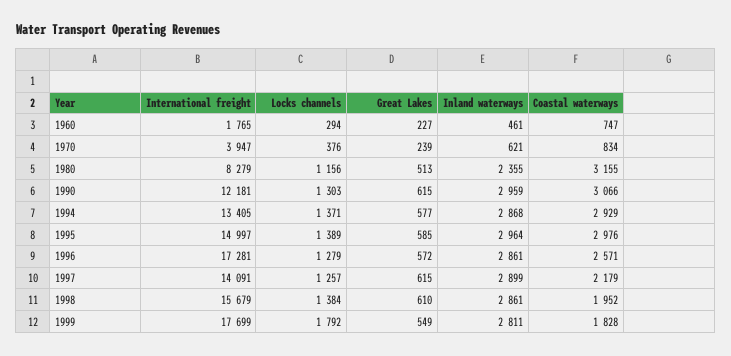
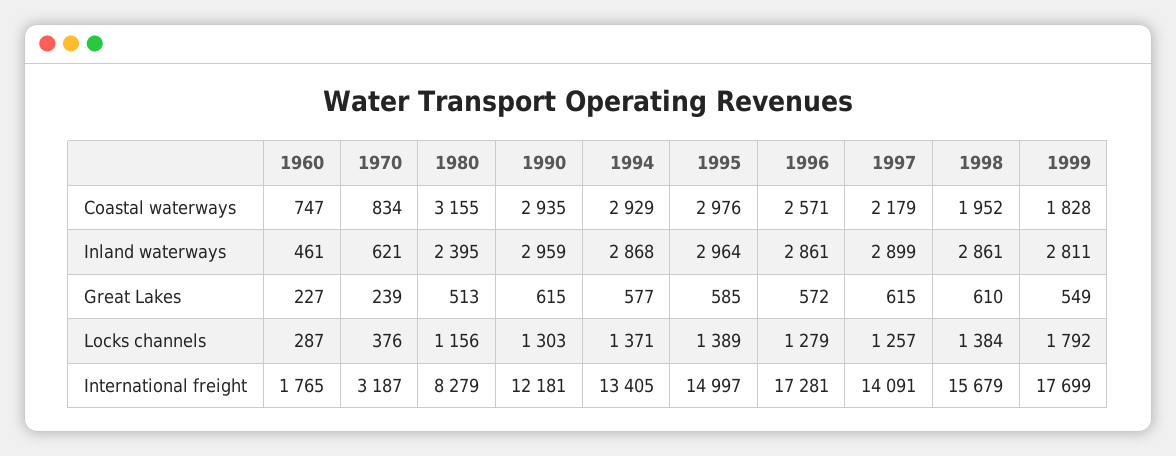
  {
    "International freight": {
      "1960": 1765,
-     "1970": 3947,
+     "1970": 3187,
      "1980": 8279,
      "1990": 12181,
      "1994": 13405,
      "1995": 14997,
      "1996": 17281,
      "1997": 14091,
      "1998": 15679,
      "1999": 17699
    },
    "Locks channels": {
-     "1960": 294,
+     "1960": 287,
      "1970": 376,
      "1980": 1156,
      "1990": 1303,
      "1994": 1371,
      "1995": 1389,
      "1996": 1279,
      "1997": 1257,
      "1998": 1384,
      "1999": 1792
    },
    "Great Lakes": {
      "1960": 227,
      "1970": 239,
      "1980": 513,
      "1990": 615,
      "1994": 577,
      "1995": 585,
      "1996": 572,
      "1997": 615,
      "1998": 610,
      "1999": 549
    },
    "Inland waterways": {
      "1960": 461,
      "1970": 621,
-     "1980": 2355,
+     "1980": 2395,
      "1990": 2959,
      "1994": 2868,
      "1995": 2964,
      "1996": 2861,
      "1997": 2899,
      "1998": 2861,
      "1999": 2811
    },
    "Coastal waterways": {
      "1960": 747,
      "1970": 834,
      "1980": 3155,
-     "1990": 3066,
+     "1990": 2935,
      "1994": 2929,
      "1995": 2976,
      "1996": 2571,
      "1997": 2179,
      "1998": 1952,
      "1999": 1828
    }
  }

